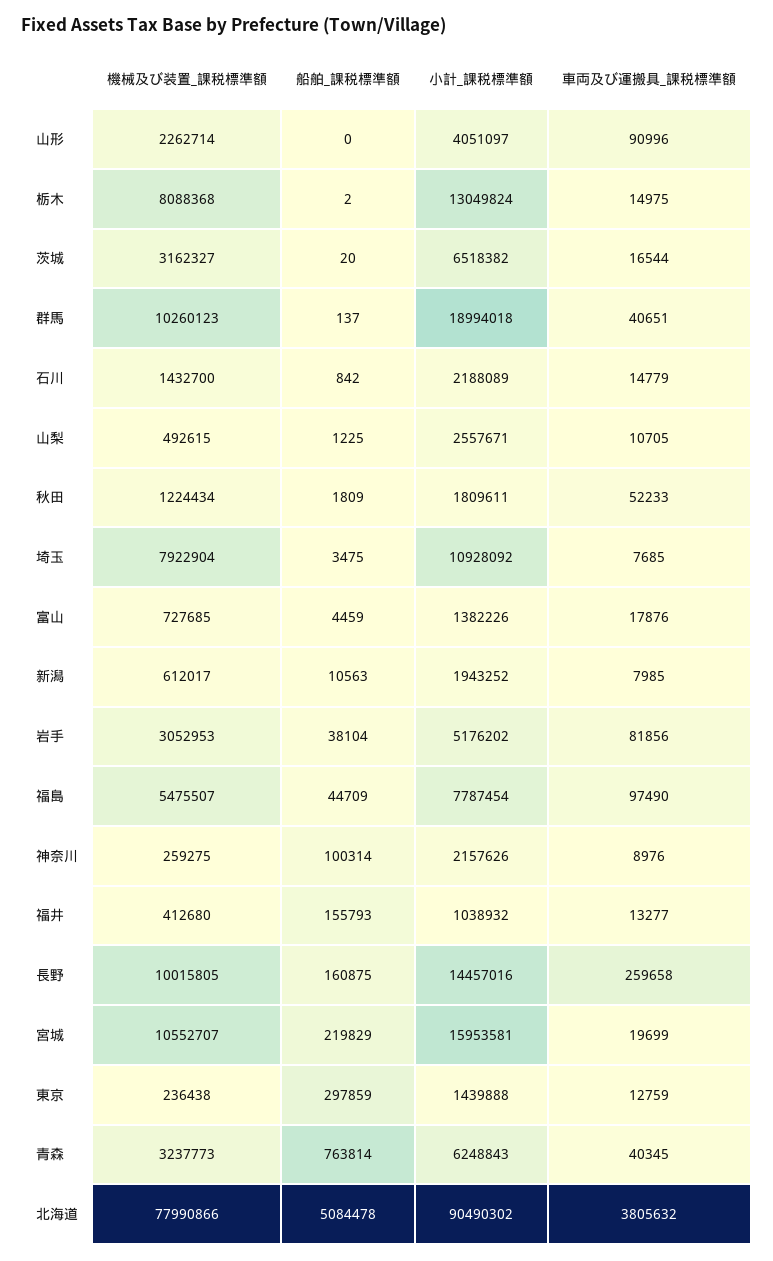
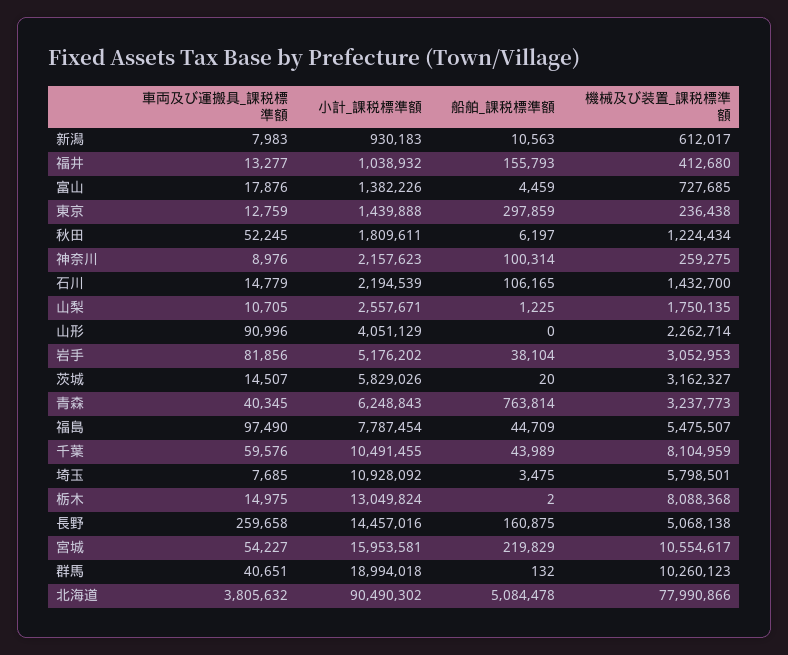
  {
    "機械及び装置_課税標準額": {
      "山形": 2262714,
      "栃木": 8088368,
      "茨城": 3162327,
      "群馬": 10260123,
      "石川": 1432700,
-     "山梨": 492615,
+     "山梨": 1750135,
      "秋田": 1224434,
-     "埼玉": 7922904,
+     "埼玉": 5798501,
      "富山": 727685,
      "新潟": 612017,
      "岩手": 3052953,
      "福島": 5475507,
      "神奈川": 259275,
      "福井": 412680,
-     "長野": 10015805,
+     "長野": 5068138,
-     "宮城": 10552707,
+     "宮城": 10554617,
      "東京": 236438,
      "青森": 3237773,
-     "北海道": 77990866
+     "北海道": 77990866,
+     "千葉": 8104959
    },
    "船舶_課税標準額": {
      "山形": 0,
      "栃木": 2,
      "茨城": 20,
-     "群馬": 137,
+     "群馬": 132,
-     "石川": 842,
+     "石川": 106165,
      "山梨": 1225,
-     "秋田": 1809,
+     "秋田": 6197,
      "埼玉": 3475,
      "富山": 4459,
      "新潟": 10563,
      "岩手": 38104,
      "福島": 44709,
      "神奈川": 100314,
      "福井": 155793,
      "長野": 160875,
      "宮城": 219829,
      "東京": 297859,
      "青森": 763814,
-     "北海道": 5084478
+     "北海道": 5084478,
+     "千葉": 43989
    },
    "小計_課税標準額": {
-     "山形": 4051097,
+     "山形": 4051129,
      "栃木": 13049824,
-     "茨城": 6518382,
+     "茨城": 5829026,
      "群馬": 18994018,
-     "石川": 2188089,
+     "石川": 2194539,
      "山梨": 2557671,
      "秋田": 1809611,
      "埼玉": 10928092,
      "富山": 1382226,
-     "新潟": 1943252,
+     "新潟": 930183,
      "岩手": 5176202,
      "福島": 7787454,
-     "神奈川": 2157626,
+     "神奈川": 2157623,
      "福井": 1038932,
      "長野": 14457016,
      "宮城": 15953581,
      "東京": 1439888,
      "青森": 6248843,
-     "北海道": 90490302
+     "北海道": 90490302,
+     "千葉": 10491455
    },
    "車両及び運搬具_課税標準額": {
      "山形": 90996,
      "栃木": 14975,
-     "茨城": 16544,
+     "茨城": 14507,
      "群馬": 40651,
      "石川": 14779,
      "山梨": 10705,
-     "秋田": 52233,
+     "秋田": 52245,
      "埼玉": 7685,
      "富山": 17876,
-     "新潟": 7985,
+     "新潟": 7983,
      "岩手": 81856,
      "福島": 97490,
      "神奈川": 8976,
      "福井": 13277,
      "長野": 259658,
-     "宮城": 19699,
+     "宮城": 54227,
      "東京": 12759,
      "青森": 40345,
-     "北海道": 3805632
+     "北海道": 3805632,
+     "千葉": 59576
    }
  }

